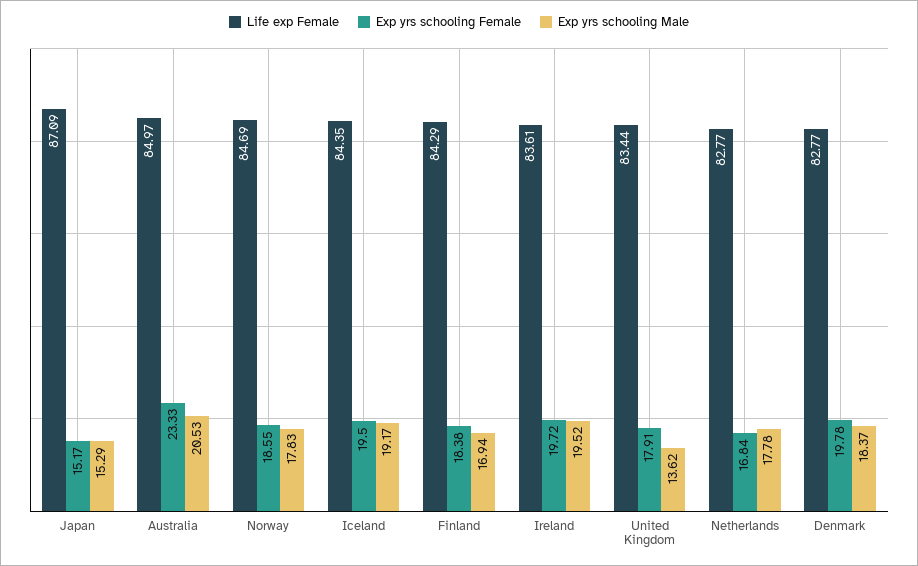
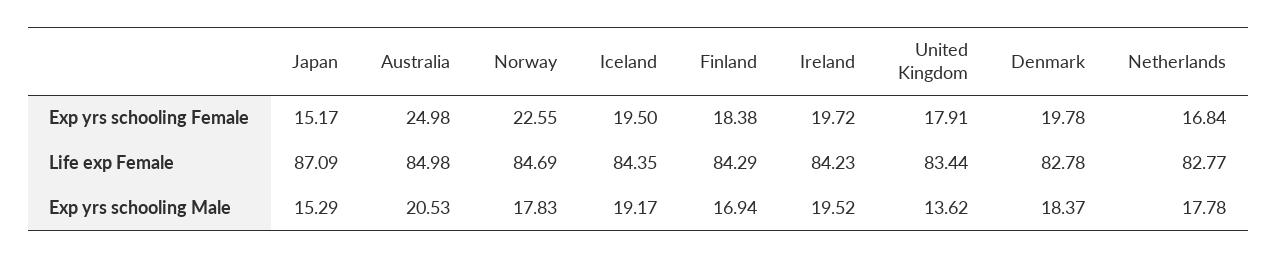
  {
    "Life exp Female": {
      "Japan": 87.09,
-     "Australia": 84.97,
+     "Australia": 84.98,
      "Norway": 84.69,
      "Iceland": 84.35,
      "Finland": 84.29,
-     "Ireland": 83.61,
+     "Ireland": 84.23,
      "United Kingdom": 83.44,
      "Netherlands": 82.77,
-     "Denmark": 82.77
+     "Denmark": 82.78
    },
    "Exp yrs schooling Female": {
      "Japan": 15.17,
-     "Australia": 23.33,
+     "Australia": 24.98,
-     "Norway": 18.55,
+     "Norway": 22.55,
      "Iceland": 19.5,
      "Finland": 18.38,
      "Ireland": 19.72,
      "United Kingdom": 17.91,
      "Netherlands": 16.84,
      "Denmark": 19.78
    },
    "Exp yrs schooling Male": {
      "Japan": 15.29,
      "Australia": 20.53,
      "Norway": 17.83,
      "Iceland": 19.17,
      "Finland": 16.94,
      "Ireland": 19.52,
      "United Kingdom": 13.62,
      "Netherlands": 17.78,
      "Denmark": 18.37
    }
  }

